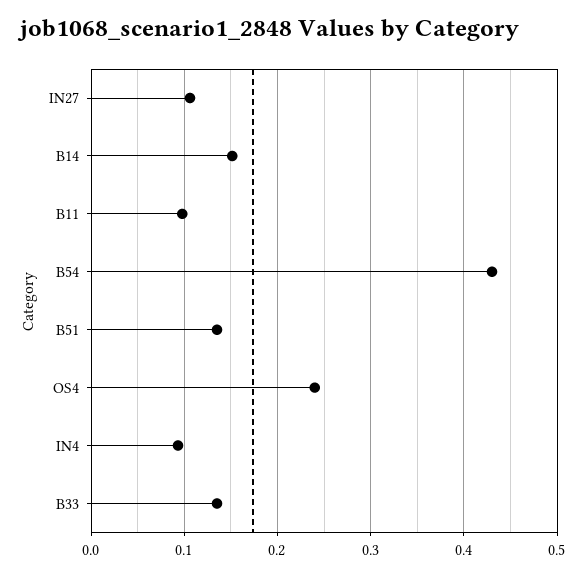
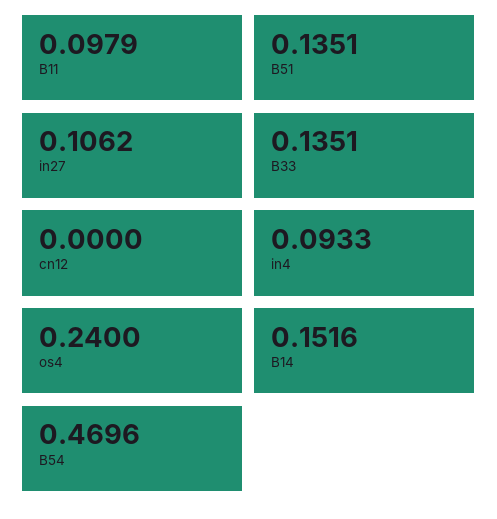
  {
    "IN27": 0.1062,
    "B14": 0.1516,
    "B11": 0.0979,
-   "B54": 0.43,
+   "B54": 0.4696,
    "B51": 0.1351,
    "OS4": 0.24,
    "IN4": 0.0933,
-   "B33": 0.1351
+   "B33": 0.1351,
+   "cn12": 0
  }

